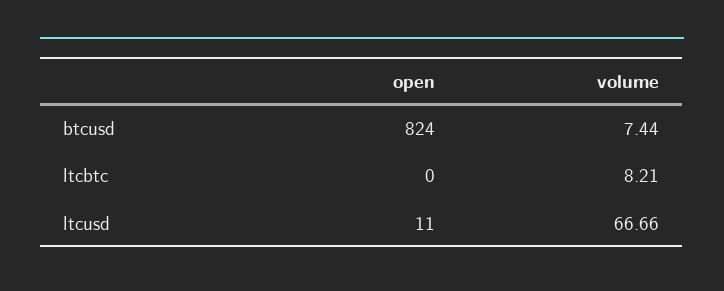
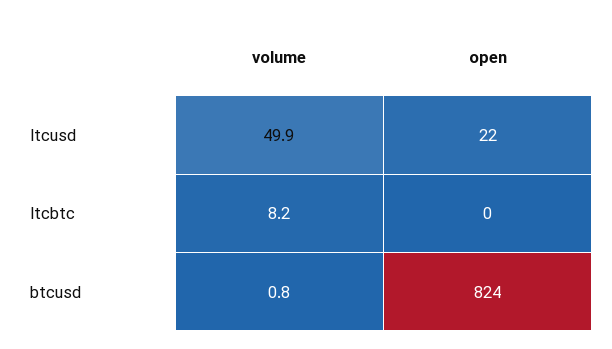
  {
    "open": {
      "btcusd": 824,
      "ltcbtc": 0,
-     "ltcusd": 11
+     "ltcusd": 22
    },
    "volume": {
-     "btcusd": 7.44,
+     "btcusd": 0.8,
      "ltcbtc": 8.21,
-     "ltcusd": 66.66
+     "ltcusd": 49.9
    }
  }

